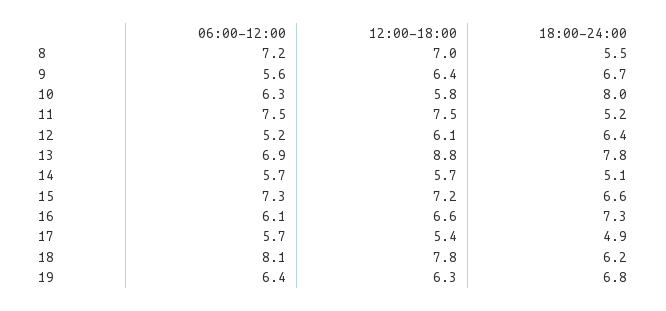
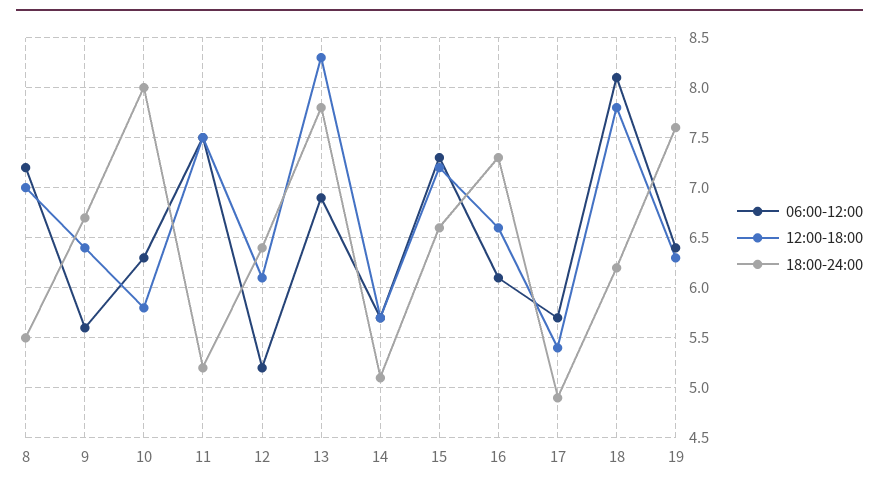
  {
    "06:00-12:00": {
      "8": 7.2,
      "9": 5.6,
      "10": 6.3,
      "11": 7.5,
      "12": 5.2,
      "13": 6.9,
      "14": 5.7,
      "15": 7.3,
      "16": 6.1,
      "17": 5.7,
      "18": 8.1,
      "19": 6.4
    },
    "12:00-18:00": {
      "8": 7,
      "9": 6.4,
      "10": 5.8,
      "11": 7.5,
      "12": 6.1,
-     "13": 8.8,
+     "13": 8.3,
      "14": 5.7,
      "15": 7.2,
      "16": 6.6,
      "17": 5.4,
      "18": 7.8,
      "19": 6.3
    },
    "18:00-24:00": {
      "8": 5.5,
      "9": 6.7,
      "10": 8,
      "11": 5.2,
      "12": 6.4,
      "13": 7.8,
      "14": 5.1,
      "15": 6.6,
      "16": 7.3,
      "17": 4.9,
      "18": 6.2,
-     "19": 6.8
+     "19": 7.6
    }
  }

